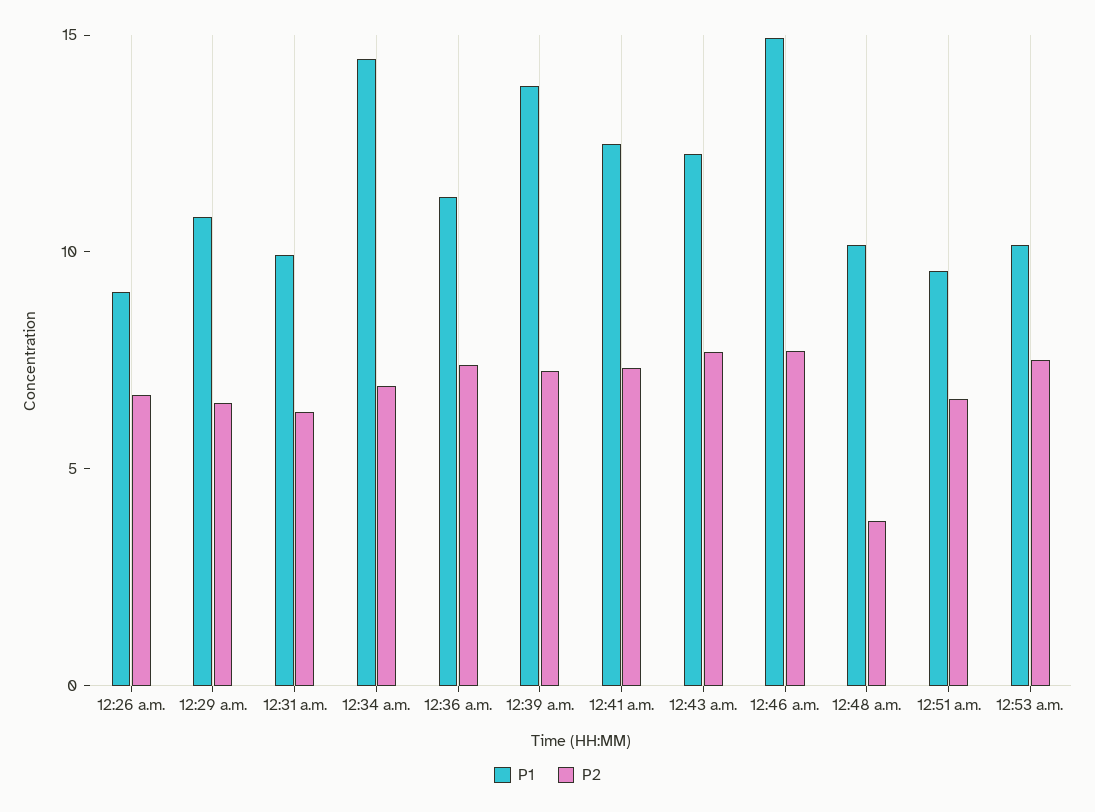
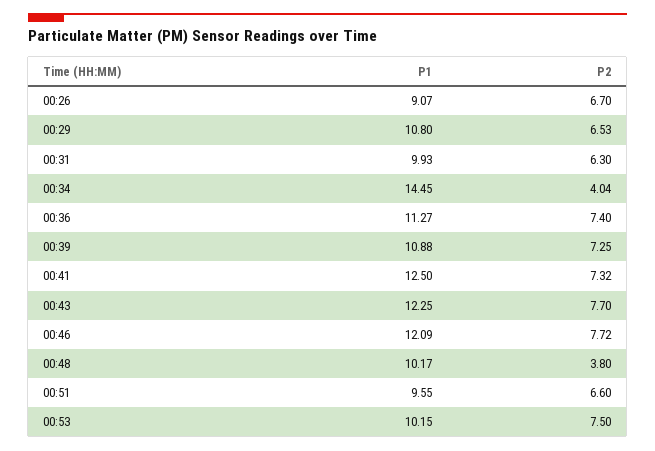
  {
    "P1": {
      "12:26 a.m.": 9.07,
      "12:29 a.m.": 10.8,
      "12:31 a.m.": 9.93,
      "12:34 a.m.": 14.45,
      "12:36 a.m.": 11.27,
-     "12:39 a.m.": 14,
+     "12:39 a.m.": 10.88,
      "12:41 a.m.": 12.5,
      "12:43 a.m.": 12.25,
-     "12:46 a.m.": 15,
+     "12:46 a.m.": 12.09,
      "12:48 a.m.": 10.17,
      "12:51 a.m.": 9.55,
      "12:53 a.m.": 10.15
    },
    "P2": {
      "12:26 a.m.": 6.7,
      "12:29 a.m.": 6.53,
      "12:31 a.m.": 6.3,
-     "12:34 a.m.": 7,
+     "12:34 a.m.": 4.04,
      "12:36 a.m.": 7.4,
      "12:39 a.m.": 7.25,
      "12:41 a.m.": 7.32,
      "12:43 a.m.": 7.7,
      "12:46 a.m.": 7.72,
      "12:48 a.m.": 3.8,
      "12:51 a.m.": 6.6,
      "12:53 a.m.": 7.5
    }
  }

